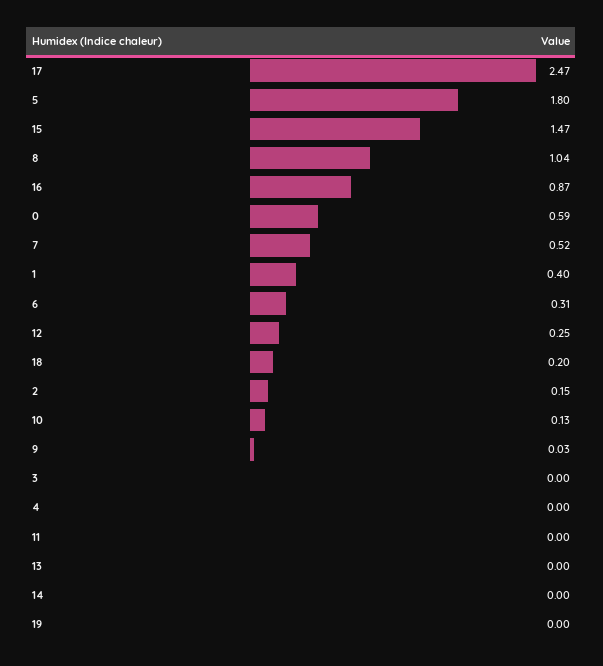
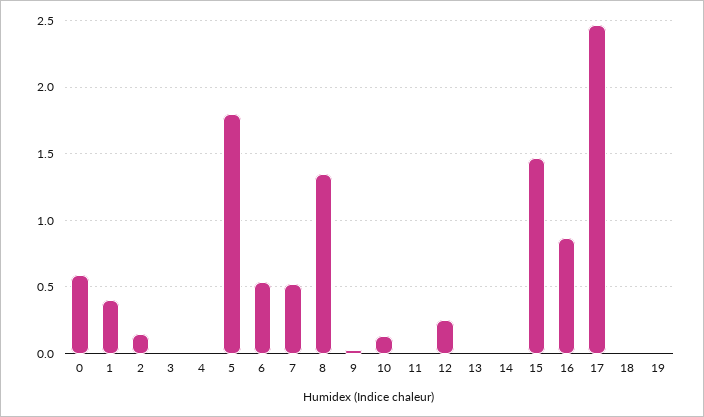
  {
    "17": 2.47,
    "5": 1.8,
    "15": 1.47,
-   "8": 1.04,
+   "8": 1.35,
    "16": 0.87,
    "0": 0.59,
    "7": 0.52,
    "1": 0.4,
-   "6": 0.31,
+   "6": 0.55,
    "12": 0.25,
-   "18": 0.2,
+   "18": 0,
    "2": 0.15,
    "10": 0.13,
    "9": 0.03,
    "3": 0,
    "4": 0,
    "11": 0,
    "13": 0,
    "14": 0,
    "19": 0
  }

